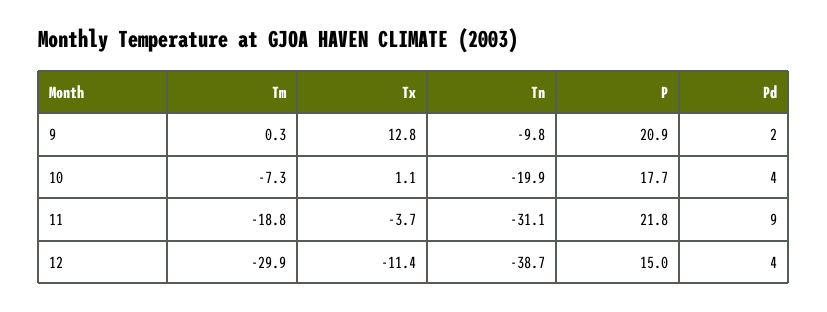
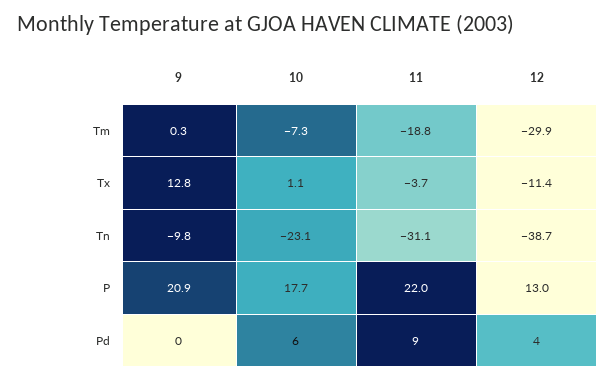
  {
    "Tm": {
      "9": 0.3,
      "10": -7.3,
      "11": -18.8,
      "12": -29.9
    },
    "Tx": {
      "9": 12.8,
      "10": 1.1,
      "11": -3.7,
      "12": -11.4
    },
    "Tn": {
      "9": -9.8,
-     "10": -19.9,
+     "10": -23.1,
      "11": -31.1,
      "12": -38.7
    },
    "P": {
      "9": 20.9,
      "10": 17.7,
-     "11": 21.8,
+     "11": 22,
-     "12": 15
+     "12": 13
    },
    "Pd": {
-     "9": 2,
+     "9": 0,
-     "10": 4,
+     "10": 6,
      "11": 9,
      "12": 4
    }
  }

